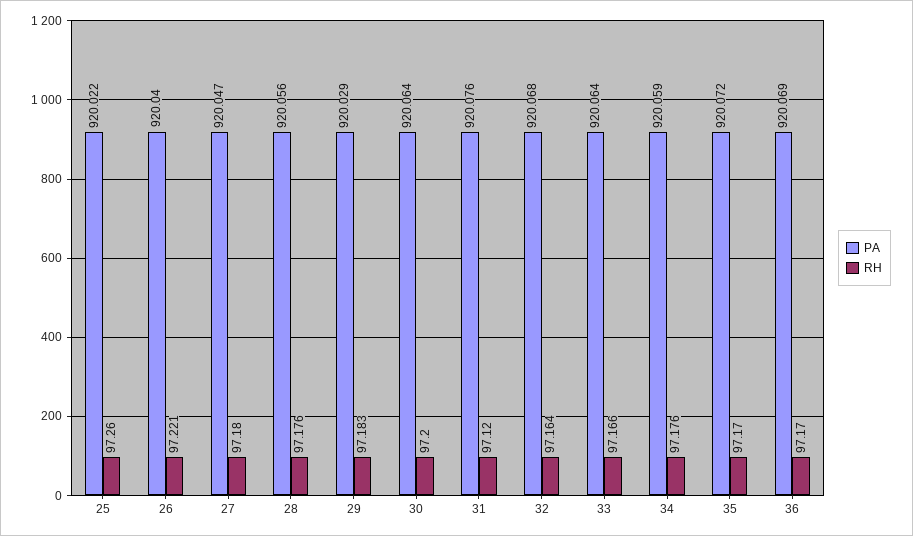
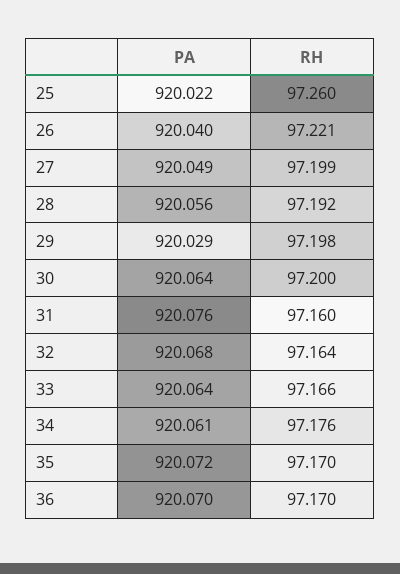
  {
    "PA": {
      "25": 920.022,
      "26": 920.04,
-     "27": 920.047,
+     "27": 920.049,
      "28": 920.056,
      "29": 920.029,
      "30": 920.064,
      "31": 920.076,
      "32": 920.068,
      "33": 920.064,
-     "34": 920.059,
+     "34": 920.061,
      "35": 920.072,
-     "36": 920.069
+     "36": 920.07
    },
    "RH": {
      "25": 97.26,
      "26": 97.221,
-     "27": 97.18,
+     "27": 97.199,
-     "28": 97.176,
+     "28": 97.192,
-     "29": 97.183,
+     "29": 97.198,
      "30": 97.2,
-     "31": 97.12,
+     "31": 97.16,
      "32": 97.164,
      "33": 97.166,
      "34": 97.176,
      "35": 97.17,
      "36": 97.17
    }
  }

